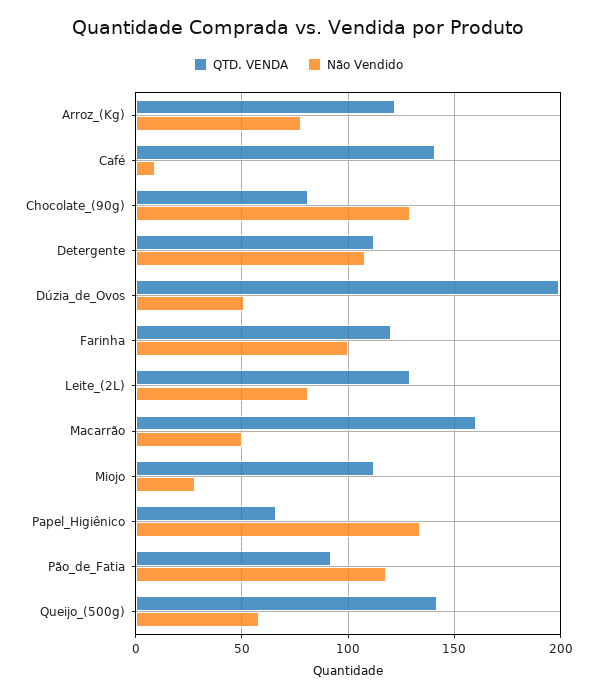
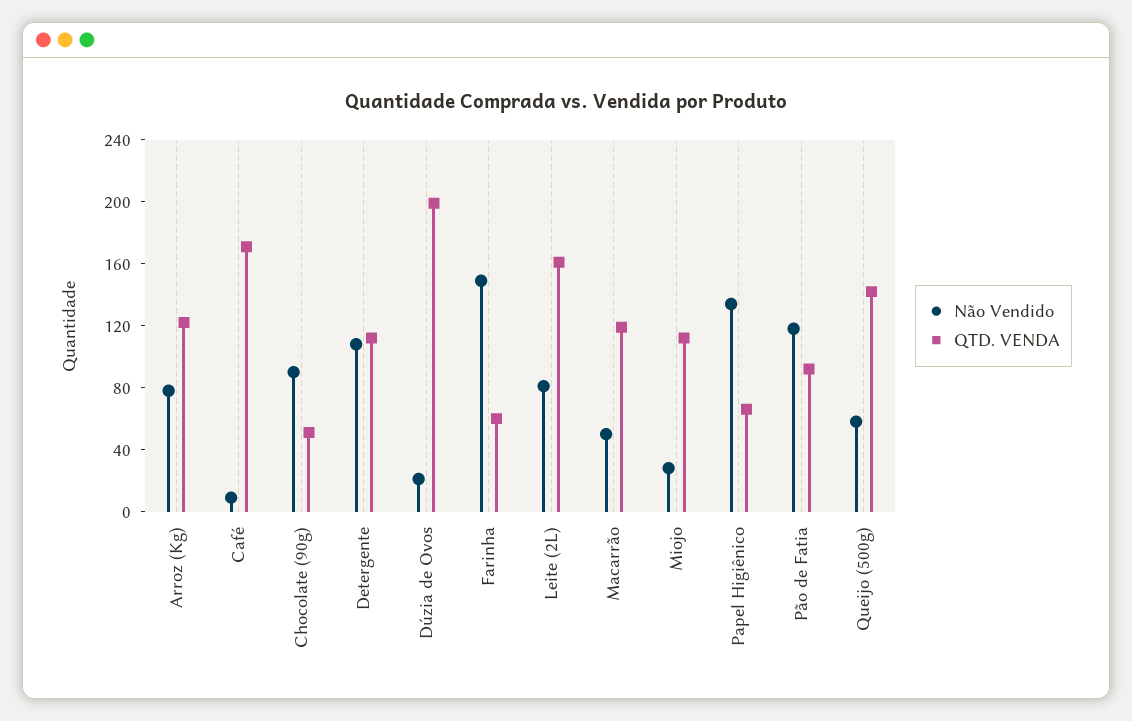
  {
    "QTD. VENDA": {
      "Arroz_(Kg)": 120,
-     "Café": 140,
+     "Café": 170,
-     "Chocolate_(90g)": 80,
+     "Chocolate_(90g)": 50,
      "Detergente": 110,
      "Dúzia_de_Ovos": 200,
-     "Farinha": 120,
+     "Farinha": 60,
-     "Leite_(2L)": 130,
+     "Leite_(2L)": 160,
-     "Macarrão": 160,
+     "Macarrão": 120,
      "Miojo": 110,
      "Papel_Higiênico": 65,
      "Pão_de_Fatia": 90,
      "Queijo_(500g)": 140
    },
    "Não Vendido": {
      "Arroz_(Kg)": 80,
      "Café": 10,
-     "Chocolate_(90g)": 130,
+     "Chocolate_(90g)": 90,
      "Detergente": 110,
-     "Dúzia_de_Ovos": 50,
+     "Dúzia_de_Ovos": 20,
-     "Farinha": 100,
+     "Farinha": 150,
      "Leite_(2L)": 80,
      "Macarrão": 50,
      "Miojo": 30,
      "Papel_Higiênico": 135,
      "Pão_de_Fatia": 120,
      "Queijo_(500g)": 60
    }
  }

